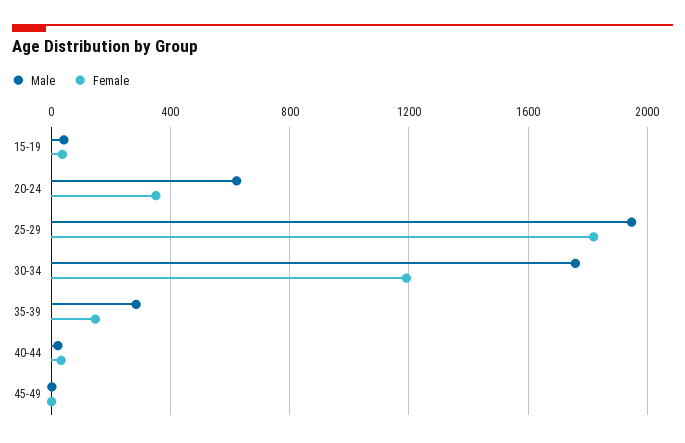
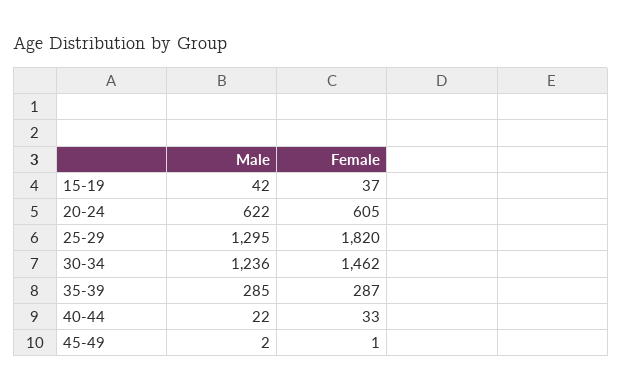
  {
    "Male": {
      "15-19": 42,
      "20-24": 622,
-     "25-29": 1950,
+     "25-29": 1295,
-     "30-34": 1750,
+     "30-34": 1236,
      "35-39": 285,
      "40-44": 22,
      "45-49": 2
    },
    "Female": {
      "15-19": 37,
-     "20-24": 350,
+     "20-24": 605,
      "25-29": 1820,
-     "30-34": 1200,
+     "30-34": 1462,
-     "35-39": 150,
+     "35-39": 287,
      "40-44": 33,
      "45-49": 1
    }
  }

